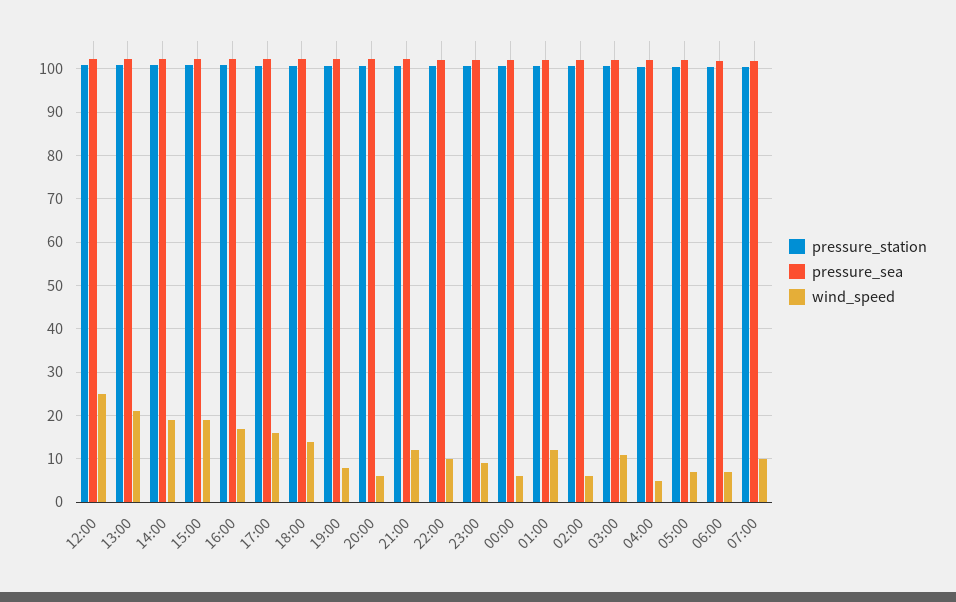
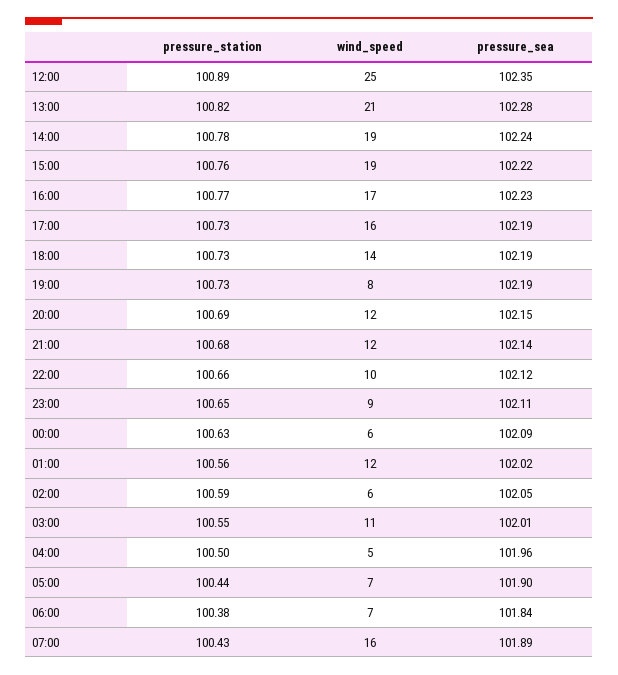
  {
    "pressure_station": {
      "12:00": 100.89,
      "13:00": 100.82,
      "14:00": 100.78,
      "15:00": 100.76,
      "16:00": 100.77,
      "17:00": 100.73,
      "18:00": 100.73,
      "19:00": 100.73,
      "20:00": 100.69,
      "21:00": 100.68,
      "22:00": 100.66,
      "23:00": 100.65,
      "00:00": 100.63,
      "01:00": 100.56,
      "02:00": 100.59,
      "03:00": 100.55,
      "04:00": 100.5,
      "05:00": 100.44,
      "06:00": 100.38,
      "07:00": 100.43
    },
    "pressure_sea": {
      "12:00": 102.35,
      "13:00": 102.28,
      "14:00": 102.24,
      "15:00": 102.22,
      "16:00": 102.23,
      "17:00": 102.19,
      "18:00": 102.19,
      "19:00": 102.19,
      "20:00": 102.15,
      "21:00": 102.14,
      "22:00": 102.12,
      "23:00": 102.11,
      "00:00": 102.09,
      "01:00": 102.02,
      "02:00": 102.05,
      "03:00": 102.01,
      "04:00": 101.96,
      "05:00": 101.9,
      "06:00": 101.84,
      "07:00": 101.89
    },
    "wind_speed": {
      "12:00": 25,
      "13:00": 21,
      "14:00": 19,
      "15:00": 19,
      "16:00": 17,
      "17:00": 16,
      "18:00": 14,
      "19:00": 8,
-     "20:00": 6,
+     "20:00": 12,
      "21:00": 12,
      "22:00": 10,
      "23:00": 9,
      "00:00": 6,
      "01:00": 12,
      "02:00": 6,
      "03:00": 11,
      "04:00": 5,
      "05:00": 7,
      "06:00": 7,
-     "07:00": 10
+     "07:00": 16
    }
  }

